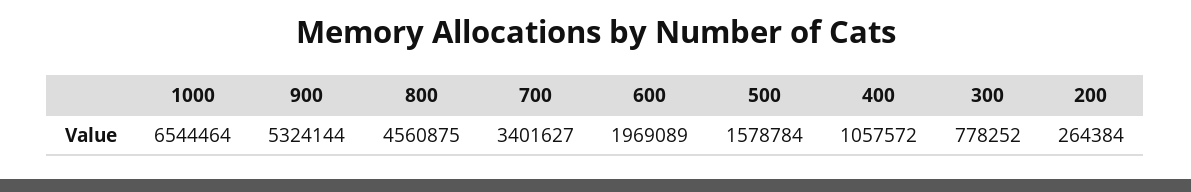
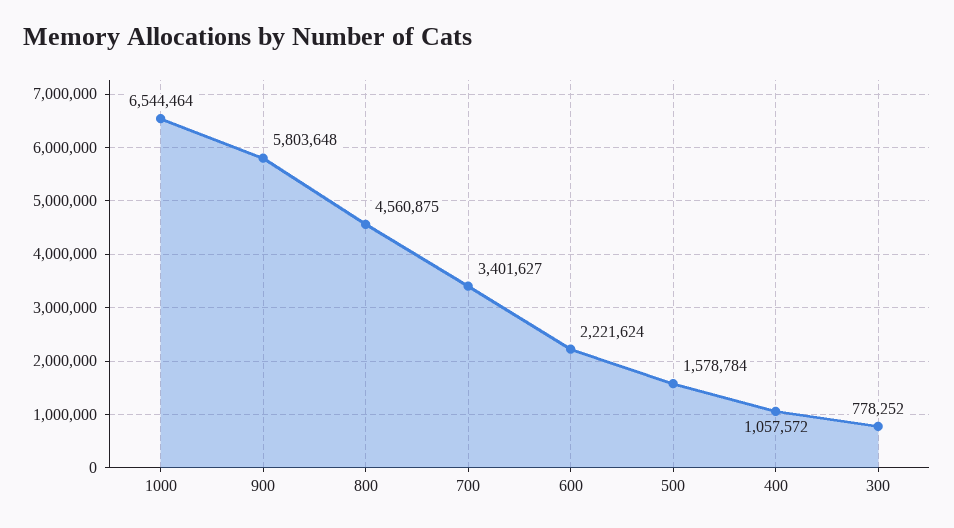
  {
    "1000": 6544464,
-   "900": 5324144,
+   "900": 5803648,
    "800": 4560875,
    "700": 3401627,
-   "600": 1969089,
+   "600": 2221624,
    "500": 1578784,
    "400": 1057572,
-   "300": 778252,
+   "300": 778252
-   "200": 264384
  }

